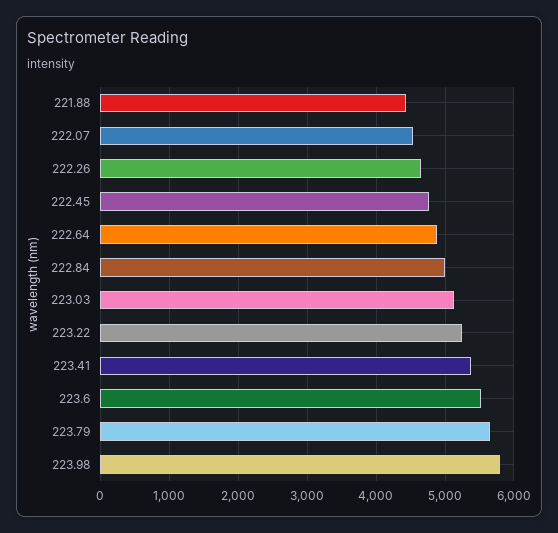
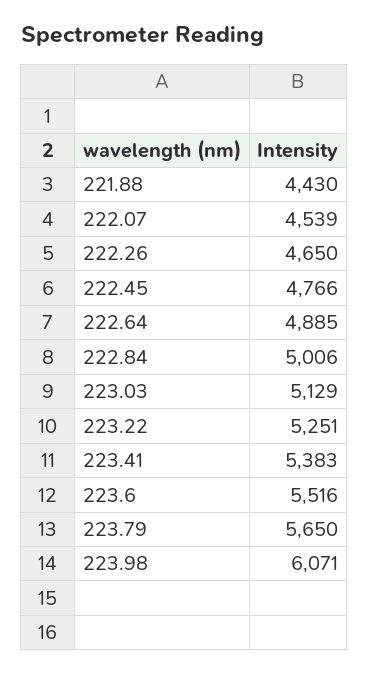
  {
    "221.88": 4430,
    "222.07": 4539,
    "222.26": 4650,
    "222.45": 4766,
    "222.64": 4885,
    "222.84": 5006,
    "223.03": 5129,
    "223.22": 5251,
    "223.41": 5383,
    "223.6": 5516,
    "223.79": 5650,
-   "223.98": 5800
+   "223.98": 6071
  }

